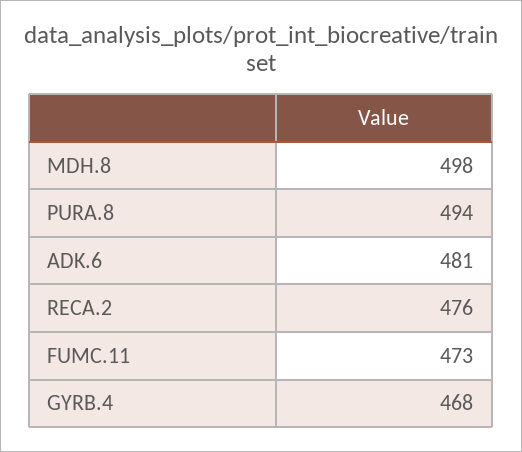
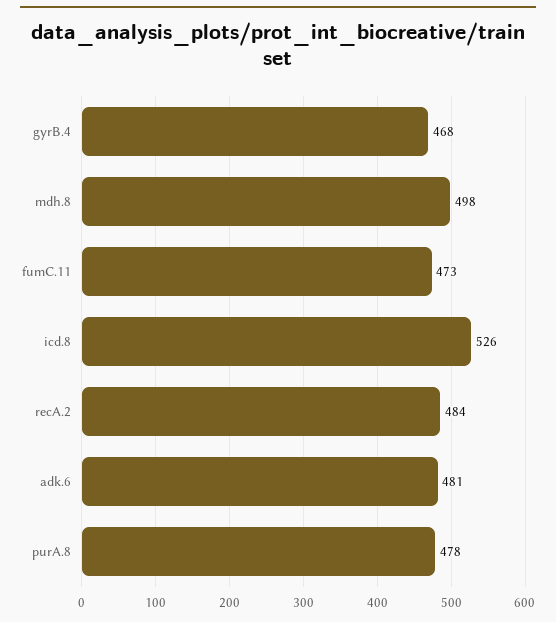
  {
    "MDH.8": 498,
-   "PURA.8": 494,
+   "PURA.8": 478,
    "ADK.6": 481,
-   "RECA.2": 476,
+   "RECA.2": 484,
    "FUMC.11": 473,
-   "GYRB.4": 468
+   "GYRB.4": 468,
+   "icd.8": 526
  }

